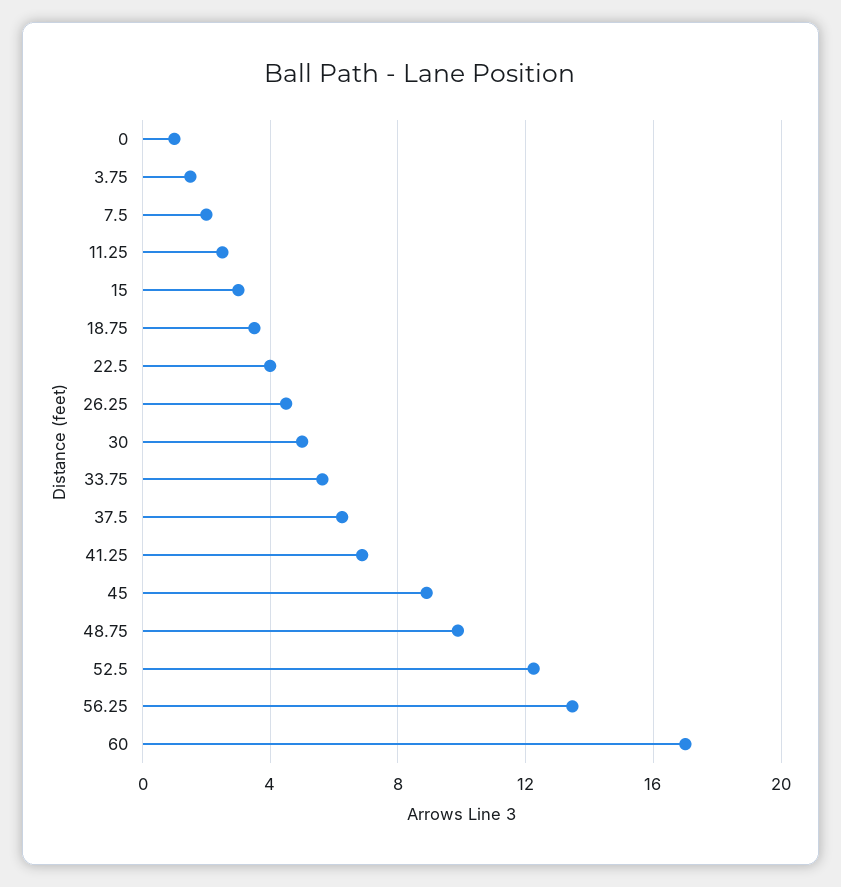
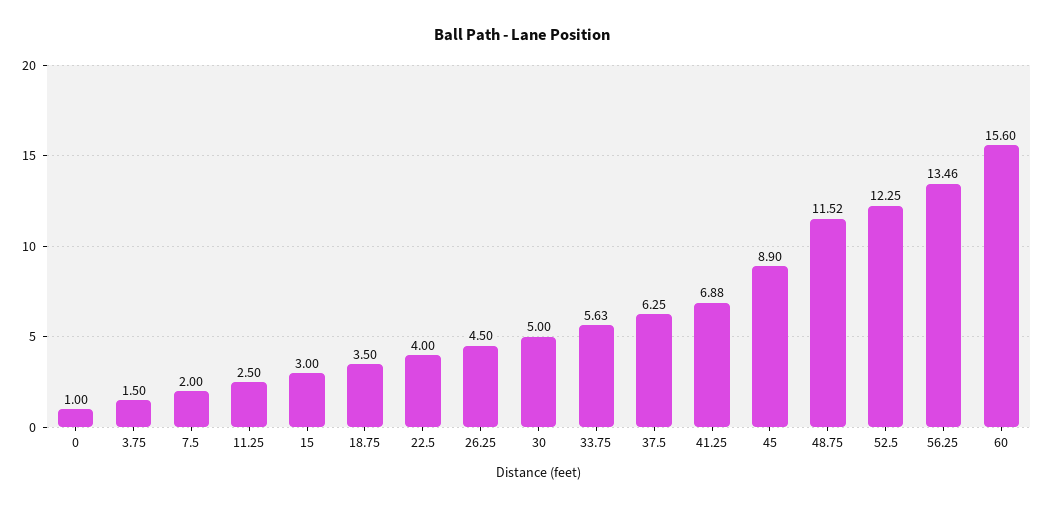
  {
    "0": 1,
    "3.75": 1.5,
    "7.5": 2,
    "11.25": 2.5,
    "15": 3,
    "18.75": 3.5,
    "22.5": 4,
    "26.25": 4.5,
    "30": 5,
    "33.75": 5.63,
    "37.5": 6.25,
    "41.25": 6.88,
    "45": 8.9,
-   "48.75": 10,
+   "48.75": 11.52,
    "52.5": 12.25,
    "56.25": 13.46,
-   "60": 17
+   "60": 15.6
  }

